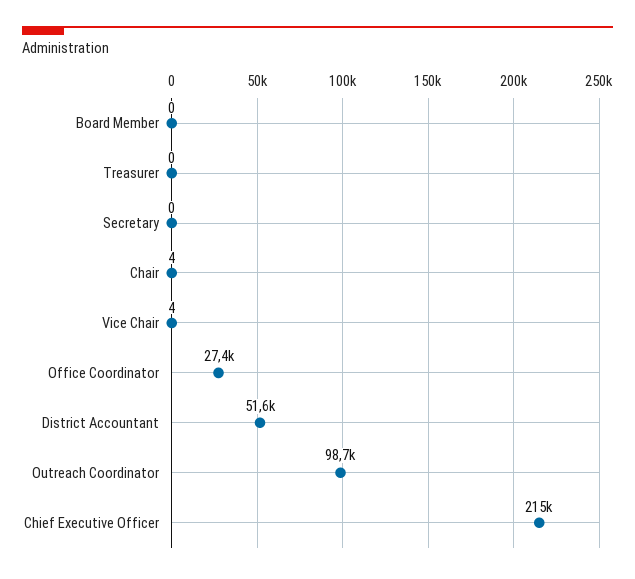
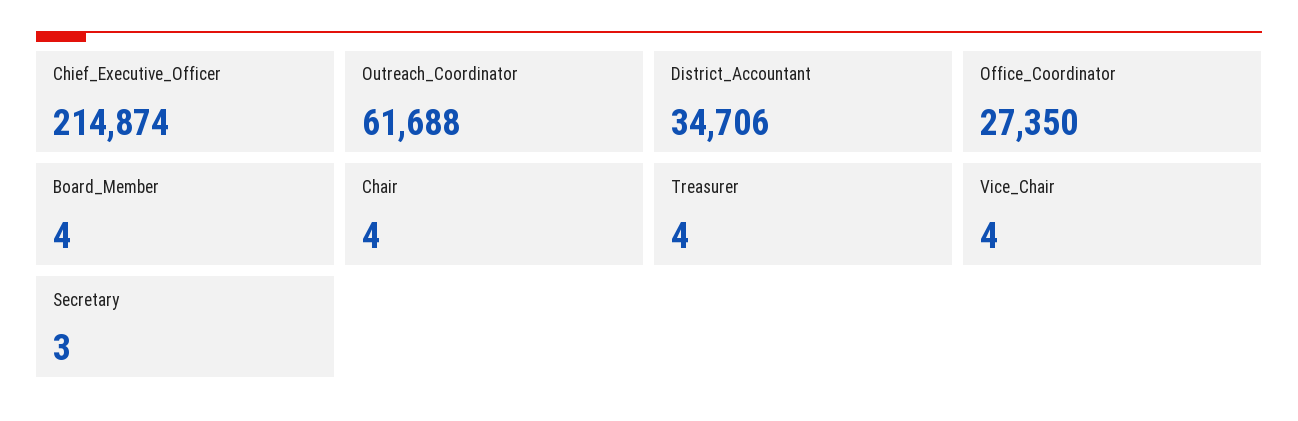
  {
-   "Board Member": 0,
+   "Board Member": 4,
-   "Treasurer": 0,
+   "Treasurer": 4,
-   "Secretary": 0,
+   "Secretary": 3,
    "Chair": 4,
    "Vice Chair": 4,
    "Office Coordinator": 27350,
-   "District Accountant": 51600,
+   "District Accountant": 34706,
-   "Outreach Coordinator": 98700,
+   "Outreach Coordinator": 61688,
    "Chief Executive Officer": 214874
  }

